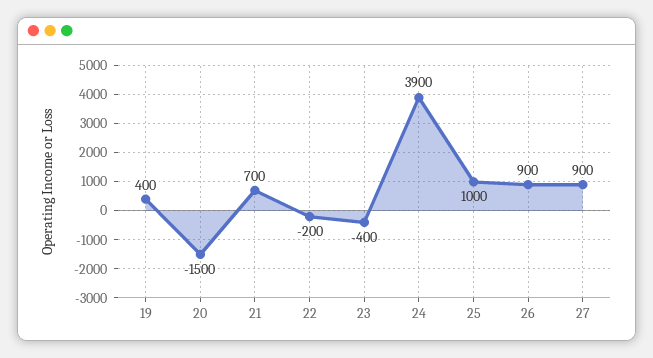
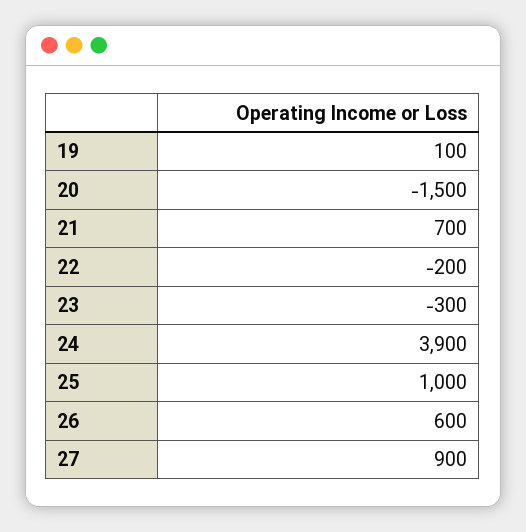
  {
-   "19": 400,
+   "19": 100,
    "20": -1500,
    "21": 700,
    "22": -200,
-   "23": -400,
+   "23": -300,
    "24": 3900,
    "25": 1000,
-   "26": 900,
+   "26": 600,
    "27": 900
  }

